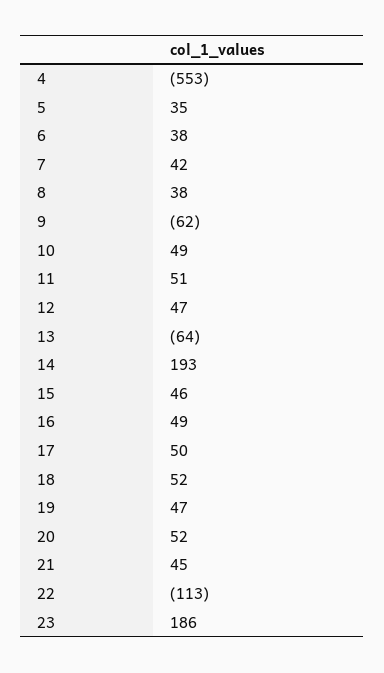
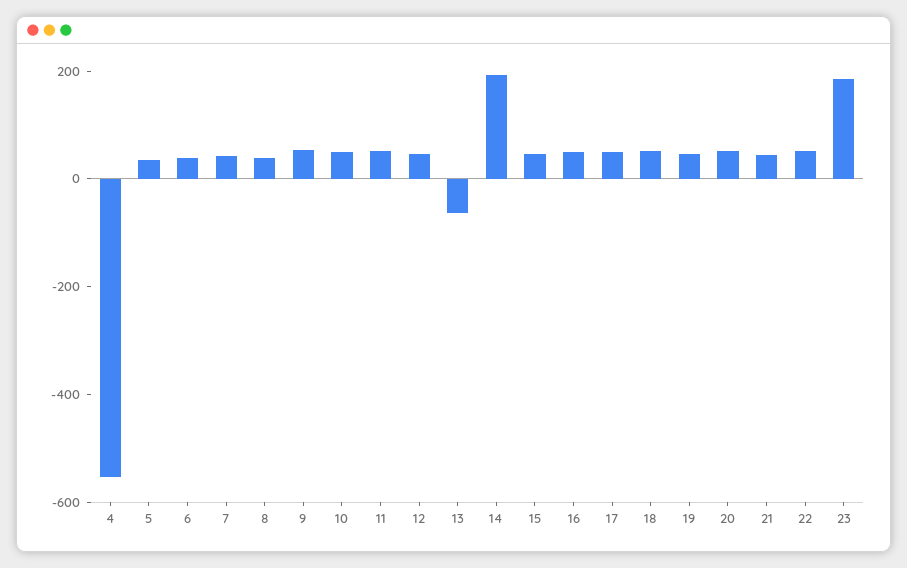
  {
    "4": -553,
    "5": 35,
    "6": 38,
    "7": 42,
    "8": 38,
-   "9": -62,
+   "9": 50,
    "10": 49,
    "11": 51,
    "12": 47,
    "13": -64,
    "14": 193,
    "15": 46,
    "16": 49,
    "17": 50,
    "18": 52,
    "19": 47,
    "20": 52,
    "21": 45,
-   "22": -113,
+   "22": 50,
    "23": 186
  }

